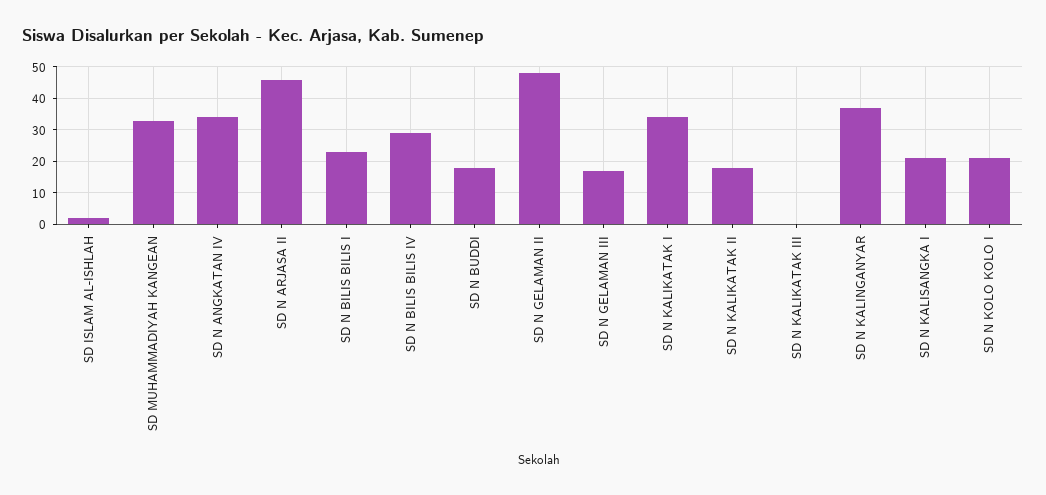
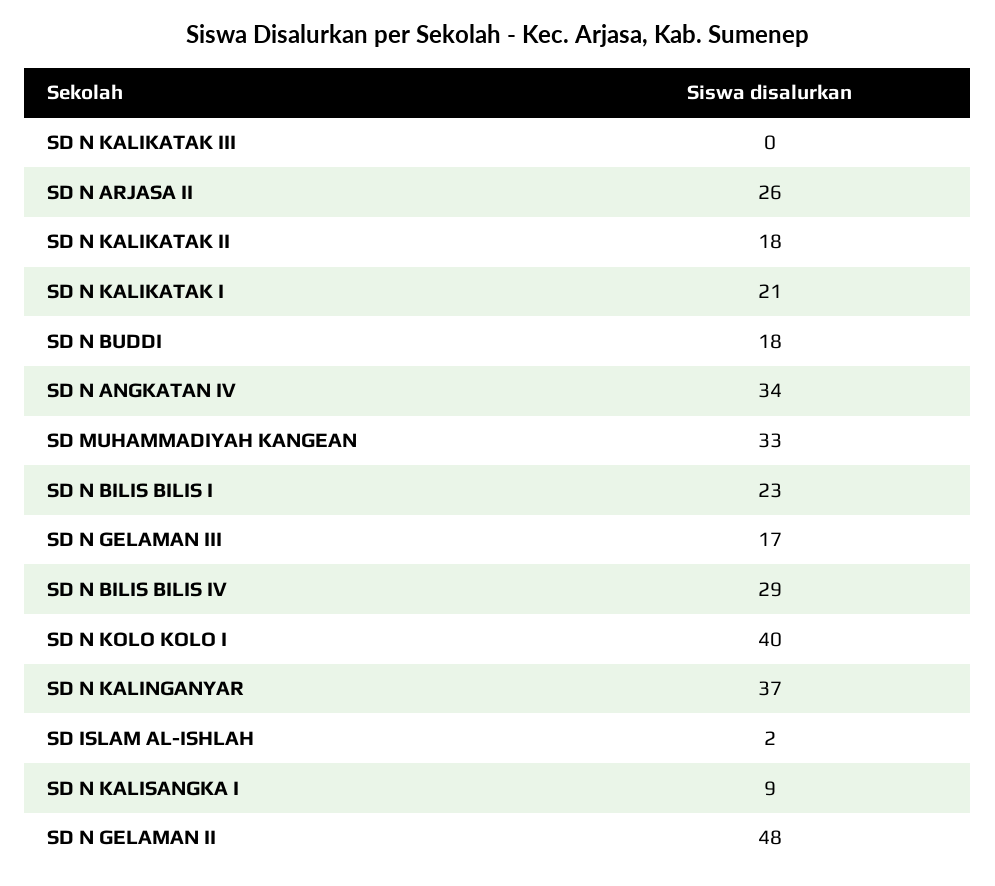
  {
    "SD ISLAM AL-ISHLAH": 2,
    "SD MUHAMMADIYAH KANGEAN": 33,
    "SD N ANGKATAN IV": 34,
-   "SD N ARJASA II": 45,
+   "SD N ARJASA II": 26,
    "SD N BILIS BILIS I": 23,
    "SD N BILIS BILIS IV": 29,
    "SD N BUDDI": 18,
    "SD N GELAMAN II": 48,
    "SD N GELAMAN III": 17,
-   "SD N KALIKATAK I": 35,
+   "SD N KALIKATAK I": 21,
    "SD N KALIKATAK II": 18,
    "SD N KALIKATAK III": 0,
    "SD N KALINGANYAR": 37,
-   "SD N KALISANGKA I": 20,
+   "SD N KALISANGKA I": 9,
-   "SD N KOLO KOLO I": 20
+   "SD N KOLO KOLO I": 40
  }

